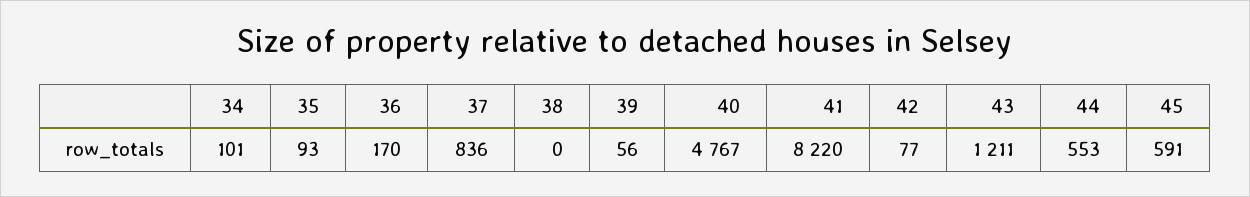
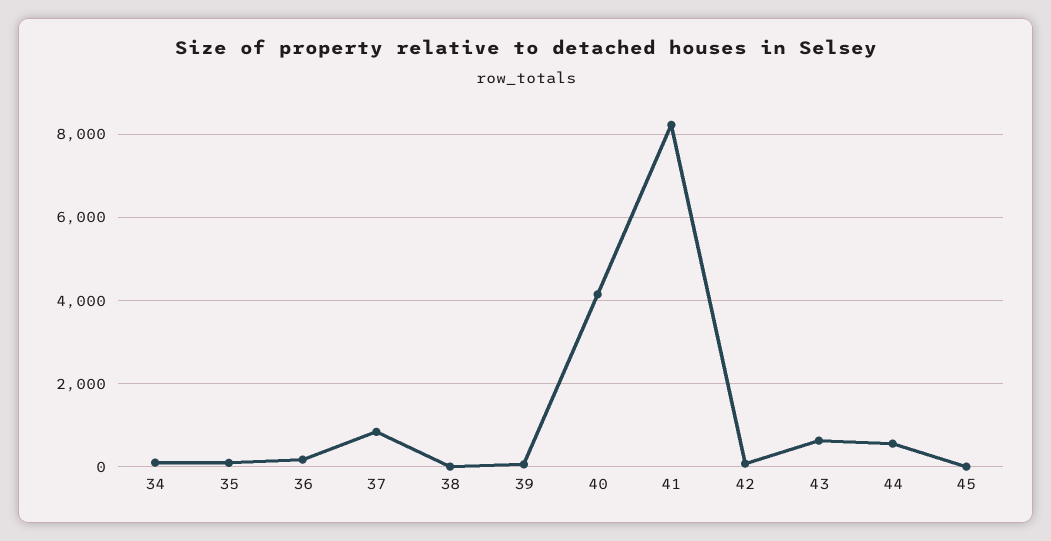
  {
    "34": 101,
    "35": 93,
    "36": 170,
    "37": 836,
    "38": 0,
    "39": 56,
-   "40": 4767,
+   "40": 4200,
    "41": 8220,
    "42": 77,
-   "43": 1211,
+   "43": 600,
    "44": 553,
-   "45": 591
+   "45": 0
  }

